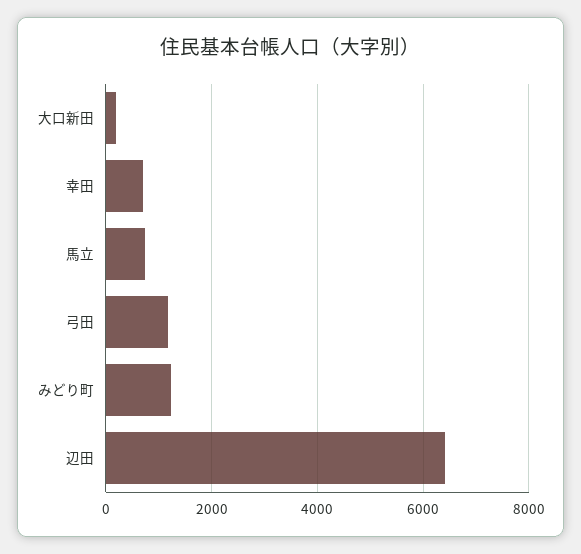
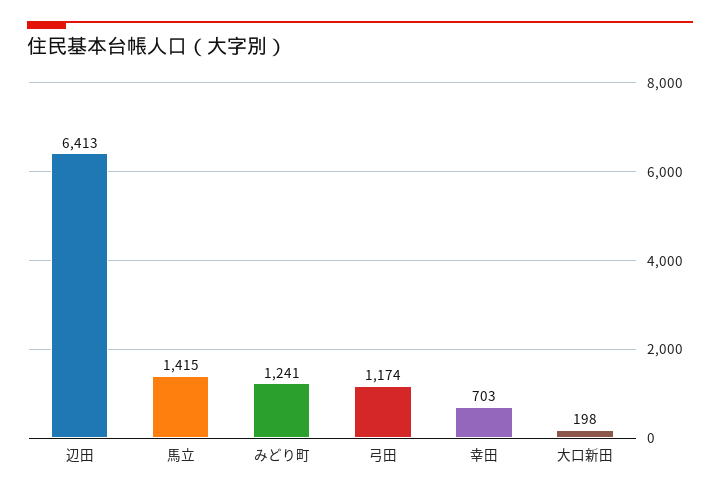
  {
    "大口新田": 198,
    "幸田": 703,
-   "馬立": 800,
+   "馬立": 1415,
    "弓田": 1174,
    "みどり町": 1241,
    "辺田": 6413
  }

